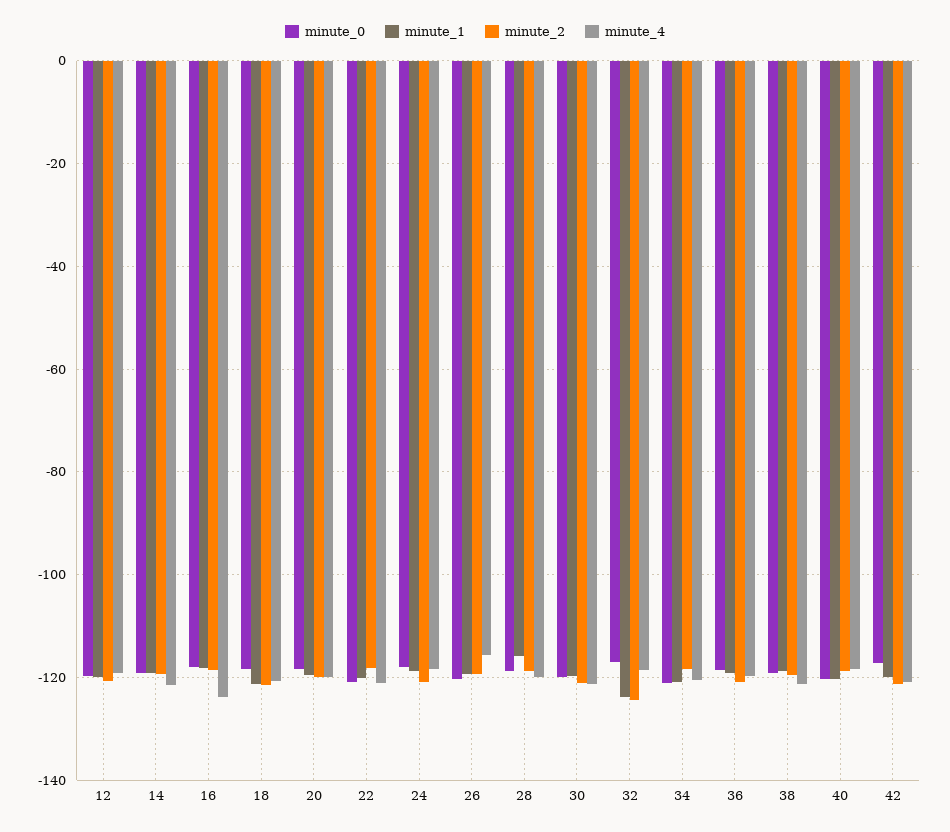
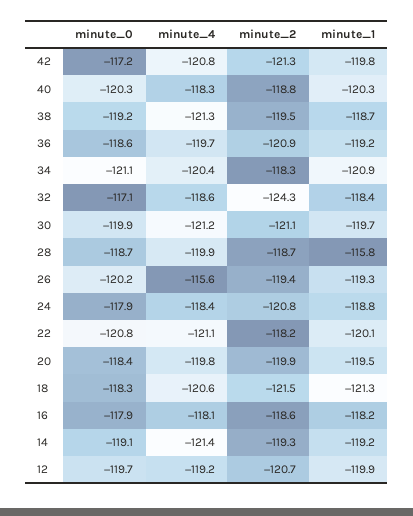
  {
    "minute_0": {
      "12": -119.7,
      "14": -119.1,
      "16": -117.9,
      "18": -118.3,
      "20": -118.4,
      "22": -120.8,
      "24": -117.9,
      "26": -120.2,
      "28": -118.7,
      "30": -119.9,
      "32": -117.1,
      "34": -121.1,
      "36": -118.6,
      "38": -119.2,
      "40": -120.3,
      "42": -117.2
    },
    "minute_1": {
      "12": -119.9,
      "14": -119.2,
      "16": -118.2,
      "18": -121.3,
      "20": -119.5,
      "22": -120.1,
      "24": -118.8,
      "26": -119.3,
      "28": -115.8,
      "30": -119.7,
-     "32": -124,
+     "32": -118.4,
      "34": -120.9,
      "36": -119.2,
      "38": -118.7,
      "40": -120.3,
      "42": -119.8
    },
    "minute_2": {
      "12": -120.7,
      "14": -119.3,
      "16": -118.6,
      "18": -121.5,
      "20": -119.9,
      "22": -118.2,
      "24": -120.8,
      "26": -119.4,
      "28": -118.7,
      "30": -121.1,
      "32": -124.3,
      "34": -118.3,
      "36": -120.9,
      "38": -119.5,
      "40": -118.8,
      "42": -121.3
    },
    "minute_4": {
      "12": -119.2,
      "14": -121.4,
-     "16": -124,
+     "16": -118.1,
      "18": -120.6,
      "20": -119.8,
      "22": -121.1,
      "24": -118.4,
      "26": -115.6,
      "28": -119.9,
      "30": -121.2,
      "32": -118.6,
      "34": -120.4,
      "36": -119.7,
      "38": -121.3,
      "40": -118.3,
      "42": -120.8
    }
  }

